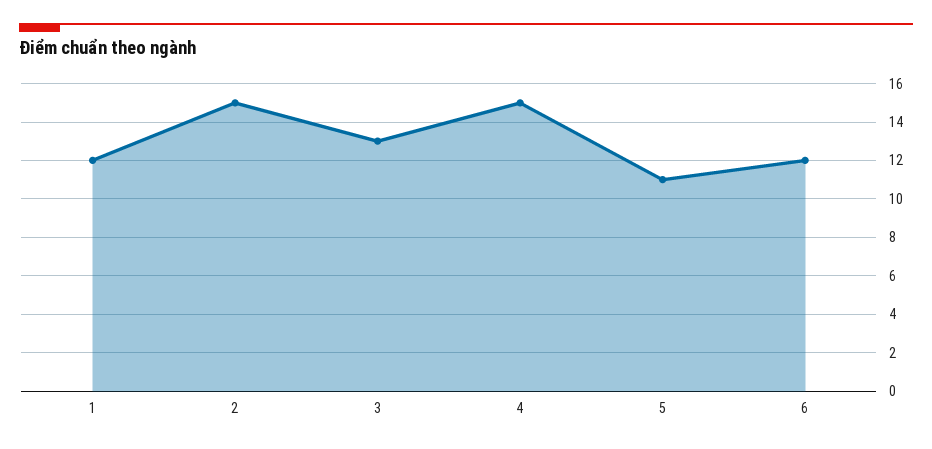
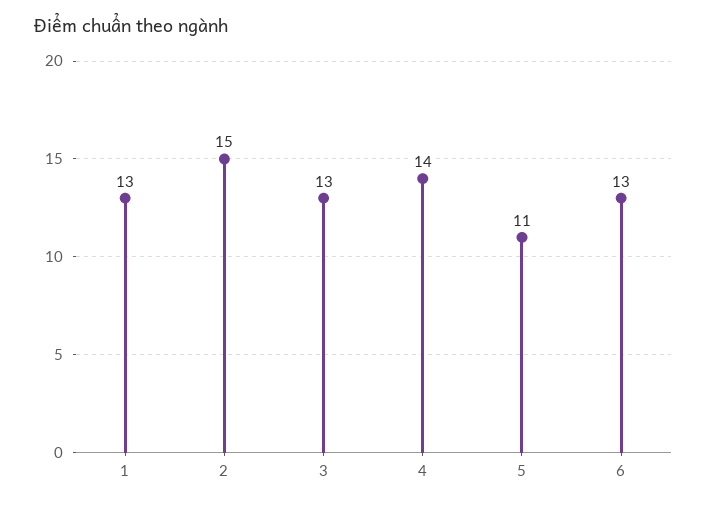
  {
-   "1": 12,
+   "1": 13,
    "2": 15,
    "3": 13,
-   "4": 15,
+   "4": 14,
    "5": 11,
-   "6": 12
+   "6": 13
  }

